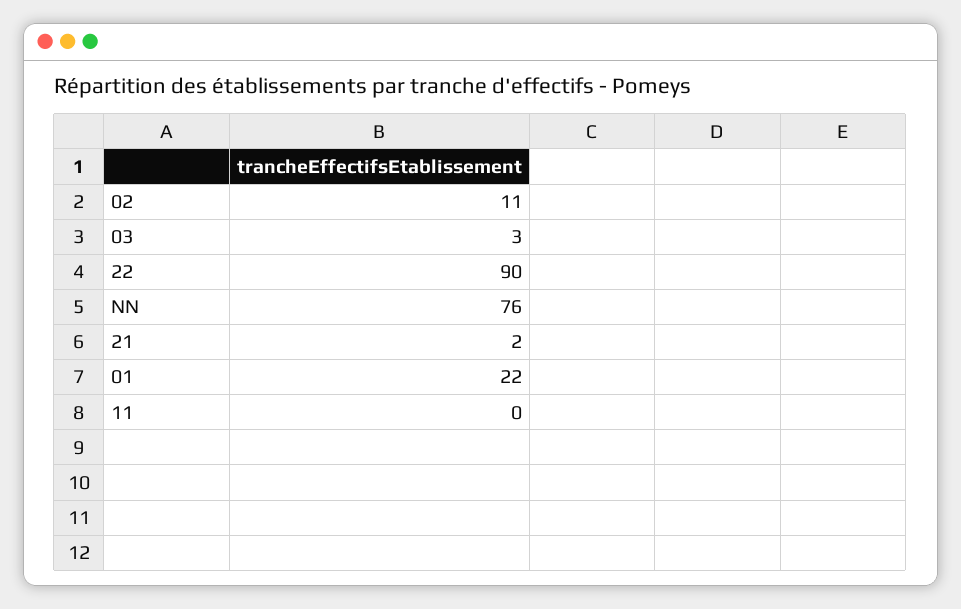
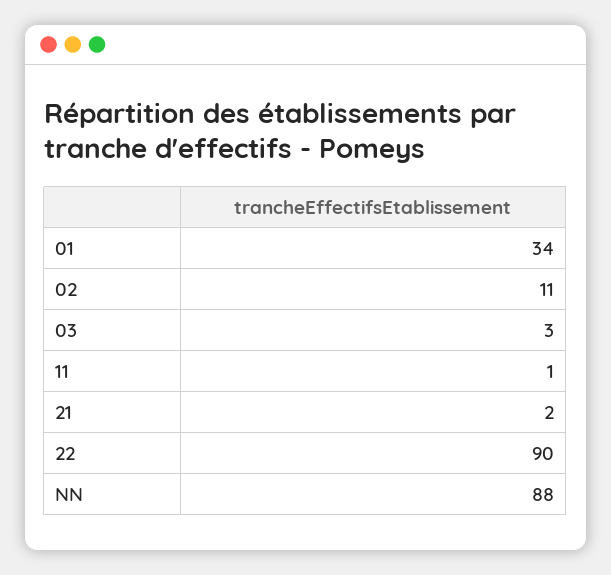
  {
    "02": 11,
    "03": 3,
    "22": 90,
-   "NN": 76,
+   "NN": 88,
    "21": 2,
-   "01": 22,
+   "01": 34,
-   "11": 0
+   "11": 1
  }

